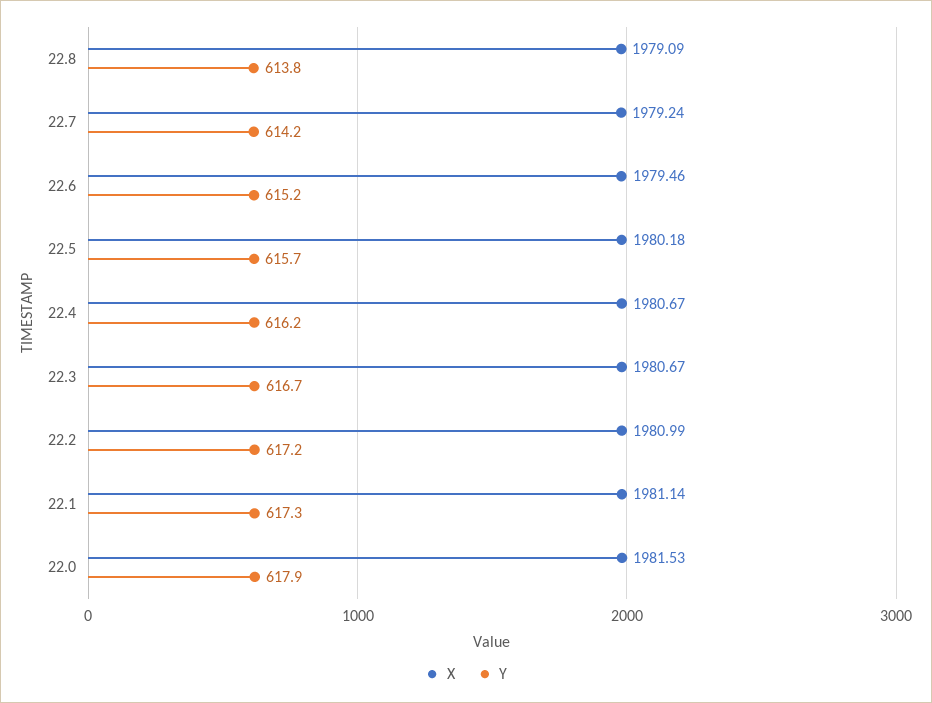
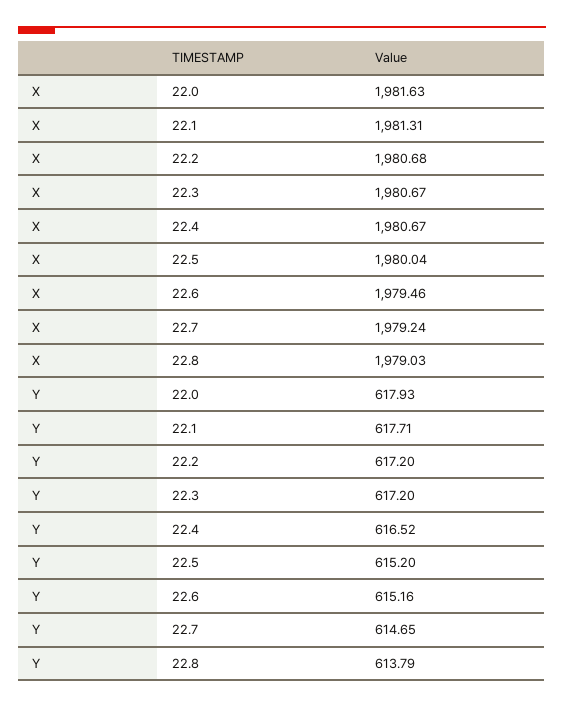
  {
    "X": {
-     "22.8": 1979.09,
+     "22.8": 1979.03,
      "22.7": 1979.24,
      "22.6": 1979.46,
-     "22.5": 1980.18,
+     "22.5": 1980.04,
      "22.4": 1980.67,
      "22.3": 1980.67,
-     "22.2": 1980.99,
+     "22.2": 1980.68,
-     "22.1": 1981.14,
+     "22.1": 1981.31,
-     "22.0": 1981.53
+     "22.0": 1981.63
    },
    "Y": {
      "22.8": 613.79,
-     "22.7": 614.2,
+     "22.7": 614.65,
      "22.6": 615.16,
-     "22.5": 615.7,
+     "22.5": 615.2,
-     "22.4": 616.2,
+     "22.4": 616.52,
-     "22.3": 616.7,
+     "22.3": 617.2,
      "22.2": 617.2,
-     "22.1": 617.3,
+     "22.1": 617.71,
      "22.0": 617.93
    }
  }

